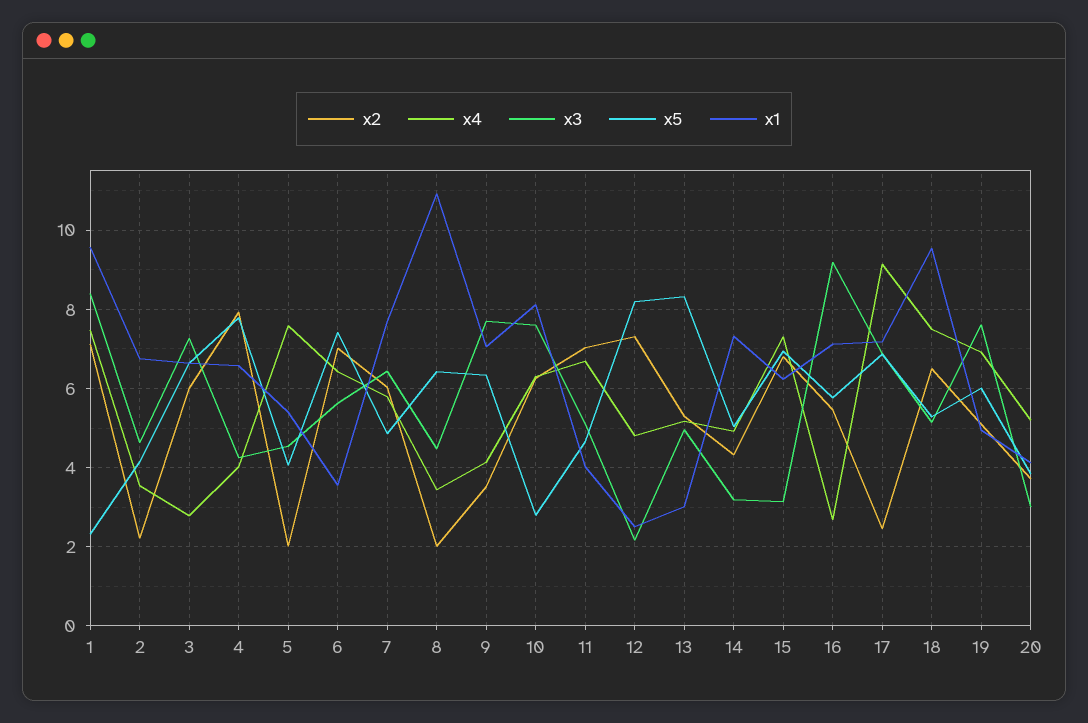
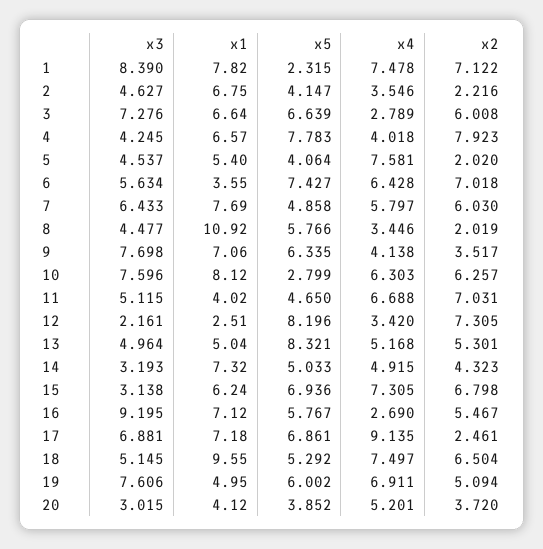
  {
    "x2": {
      "1": 7.122,
      "2": 2.216,
      "3": 6.008,
      "4": 7.923,
      "5": 2.02,
      "6": 7.018,
      "7": 6.03,
      "8": 2.019,
      "9": 3.517,
      "10": 6.257,
      "11": 7.031,
      "12": 7.305,
      "13": 5.301,
      "14": 4.323,
      "15": 6.798,
      "16": 5.467,
      "17": 2.461,
      "18": 6.504,
      "19": 5.094,
      "20": 3.72
    },
    "x4": {
      "1": 7.478,
      "2": 3.546,
      "3": 2.789,
      "4": 4.018,
      "5": 7.581,
      "6": 6.428,
      "7": 5.797,
      "8": 3.446,
      "9": 4.138,
      "10": 6.303,
      "11": 6.688,
-     "12": 4.8,
+     "12": 3.42,
      "13": 5.168,
      "14": 4.915,
      "15": 7.305,
      "16": 2.69,
      "17": 9.135,
      "18": 7.497,
      "19": 6.911,
      "20": 5.201
    },
    "x3": {
      "1": 8.39,
      "2": 4.627,
      "3": 7.276,
      "4": 4.245,
      "5": 4.537,
      "6": 5.634,
      "7": 6.433,
      "8": 4.477,
      "9": 7.698,
      "10": 7.596,
      "11": 5.115,
      "12": 2.161,
      "13": 4.964,
      "14": 3.193,
      "15": 3.138,
      "16": 9.195,
      "17": 6.881,
      "18": 5.145,
      "19": 7.606,
      "20": 3.015
    },
    "x5": {
      "1": 2.315,
      "2": 4.147,
      "3": 6.639,
      "4": 7.783,
      "5": 4.064,
      "6": 7.427,
      "7": 4.858,
-     "8": 6.4,
+     "8": 5.766,
      "9": 6.335,
      "10": 2.799,
      "11": 4.65,
      "12": 8.196,
      "13": 8.321,
      "14": 5.033,
      "15": 6.936,
      "16": 5.767,
      "17": 6.861,
      "18": 5.292,
      "19": 6.002,
      "20": 3.852
    },
    "x1": {
-     "1": 9.6,
+     "1": 7.82,
      "2": 6.75,
      "3": 6.64,
      "4": 6.57,
      "5": 5.4,
      "6": 3.55,
      "7": 7.69,
      "8": 10.92,
      "9": 7.06,
      "10": 8.12,
      "11": 4.02,
      "12": 2.51,
-     "13": 3,
+     "13": 5.04,
      "14": 7.32,
      "15": 6.24,
      "16": 7.12,
      "17": 7.18,
      "18": 9.55,
      "19": 4.95,
      "20": 4.12
    }
  }

